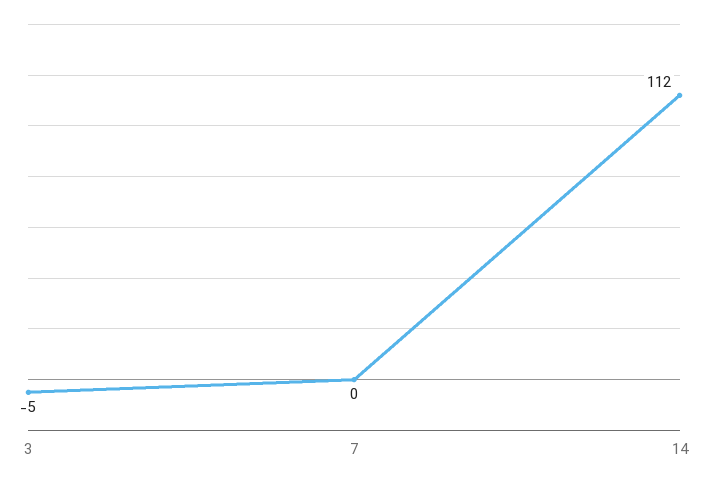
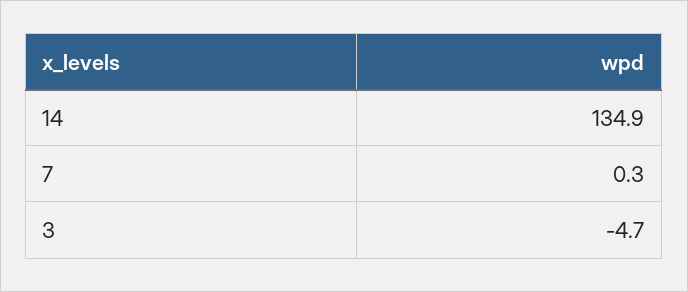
  {
    "3": -4.7,
    "7": 0.3,
-   "14": 112
+   "14": 134.9
  }

